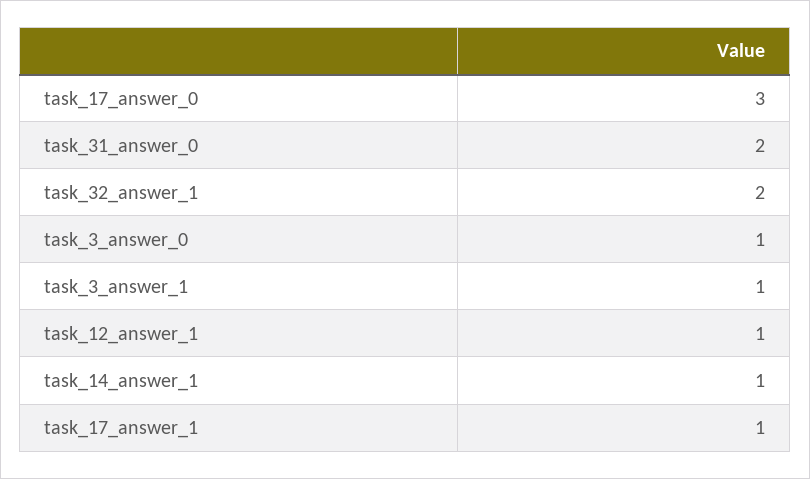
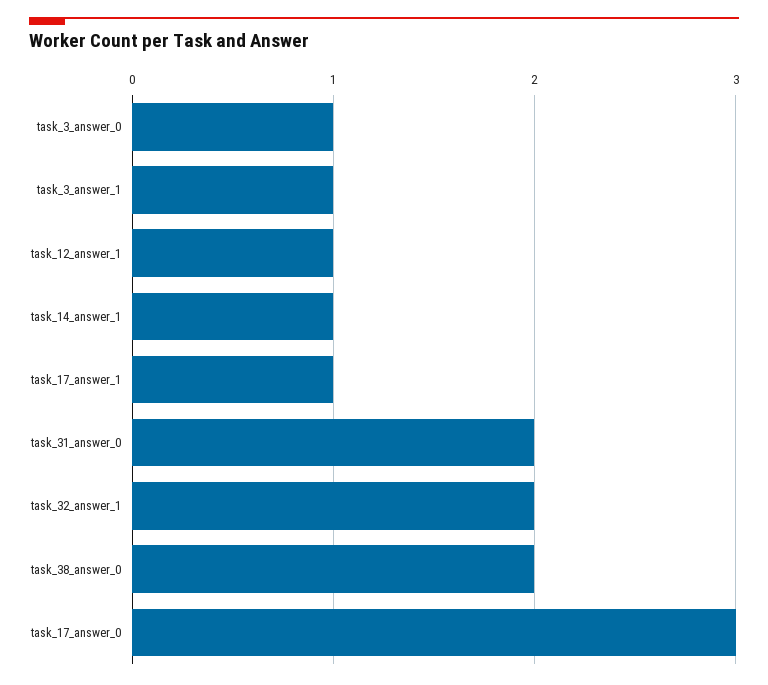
  {
    "task_17_answer_0": 3,
    "task_31_answer_0": 2,
    "task_32_answer_1": 2,
    "task_3_answer_0": 1,
    "task_3_answer_1": 1,
    "task_12_answer_1": 1,
    "task_14_answer_1": 1,
-   "task_17_answer_1": 1
+   "task_17_answer_1": 1,
+   "task_38_answer_0": 2
  }

